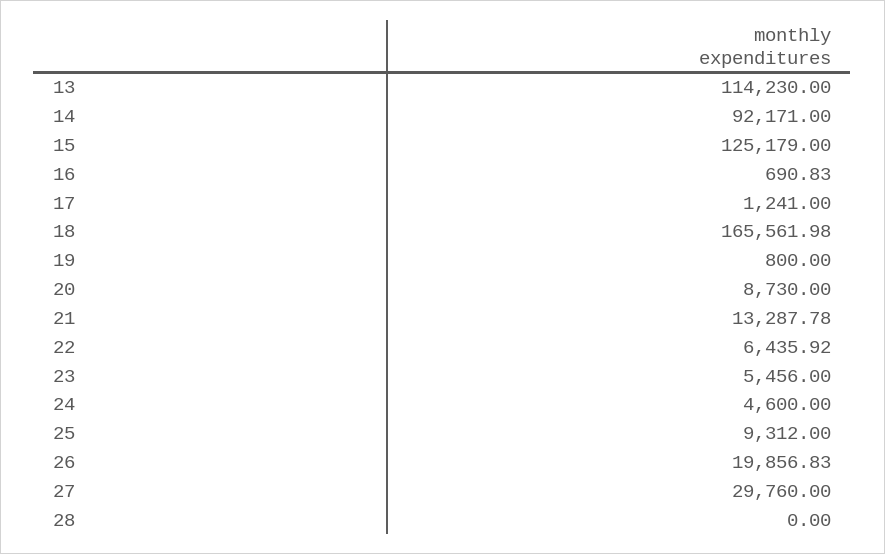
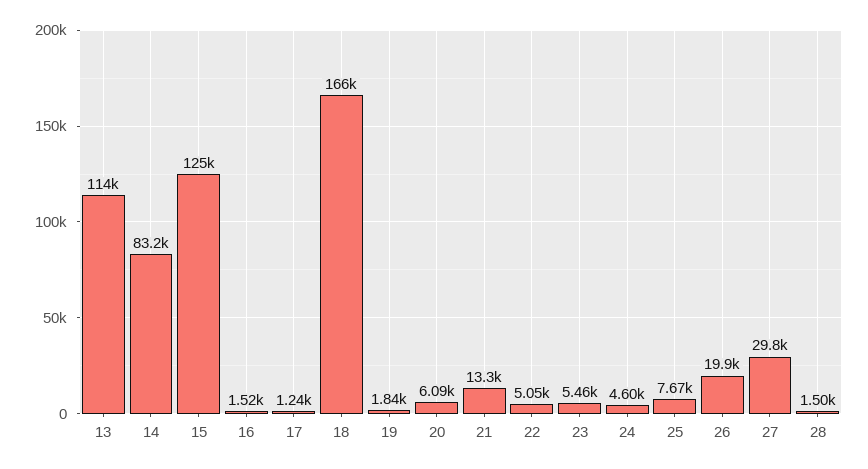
  {
    "13": 114230,
-   "14": 92171,
+   "14": 83200,
    "15": 125179,
-   "16": 690.83,
+   "16": 1520,
    "17": 1241,
    "18": 165561.98,
-   "19": 800,
+   "19": 1840,
-   "20": 8730,
+   "20": 6090,
    "21": 13287.78,
-   "22": 6435.92,
+   "22": 5050,
    "23": 5456,
    "24": 4600,
-   "25": 9312,
+   "25": 7670,
    "26": 19856.83,
    "27": 29760,
-   "28": 0
+   "28": 1500
  }

